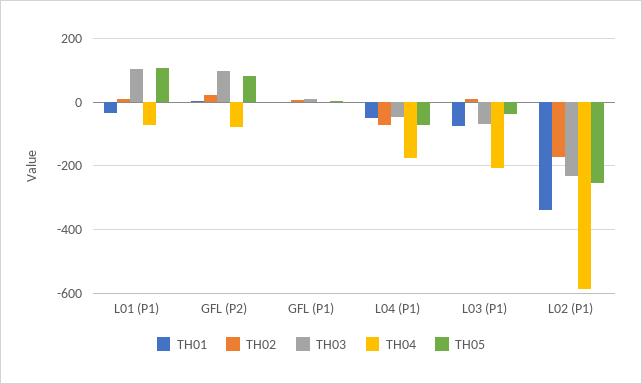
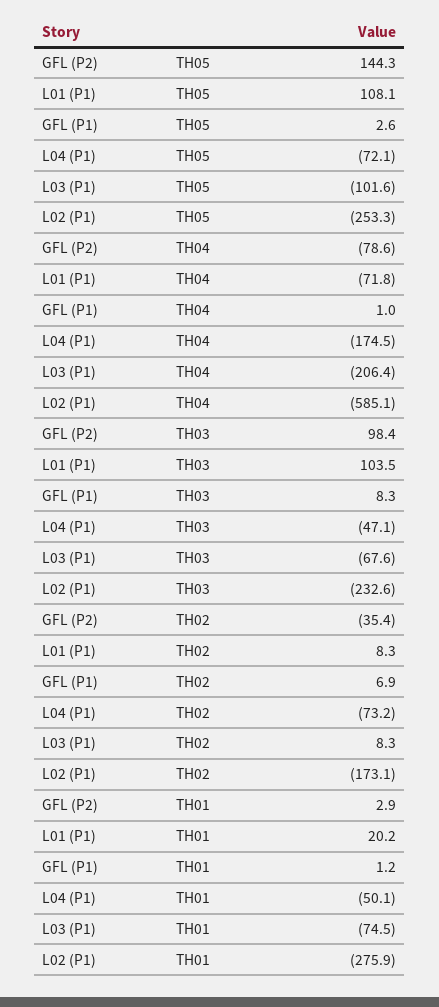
  {
    "TH01": {
-     "L01 (P1)": -40,
+     "L01 (P1)": 20.2,
      "GFL (P2)": 2.9,
      "GFL (P1)": 1.2,
      "L04 (P1)": -50.1,
      "L03 (P1)": -74.5,
-     "L02 (P1)": -340
+     "L02 (P1)": -275.9
    },
    "TH02": {
      "L01 (P1)": 8.3,
-     "GFL (P2)": 20,
+     "GFL (P2)": -35.4,
      "GFL (P1)": 6.9,
      "L04 (P1)": -73.2,
      "L03 (P1)": 8.3,
      "L02 (P1)": -173.1
    },
    "TH03": {
      "L01 (P1)": 103.5,
      "GFL (P2)": 98.4,
      "GFL (P1)": 8.3,
      "L04 (P1)": -47.1,
      "L03 (P1)": -67.6,
      "L02 (P1)": -232.6
    },
    "TH04": {
      "L01 (P1)": -71.8,
      "GFL (P2)": -78.6,
      "GFL (P1)": 1,
      "L04 (P1)": -174.5,
      "L03 (P1)": -206.4,
      "L02 (P1)": -585.1
    },
    "TH05": {
      "L01 (P1)": 108.1,
-     "GFL (P2)": 80,
+     "GFL (P2)": 144.3,
      "GFL (P1)": 2.6,
      "L04 (P1)": -72.1,
-     "L03 (P1)": -40,
+     "L03 (P1)": -101.6,
      "L02 (P1)": -253.3
    }
  }

